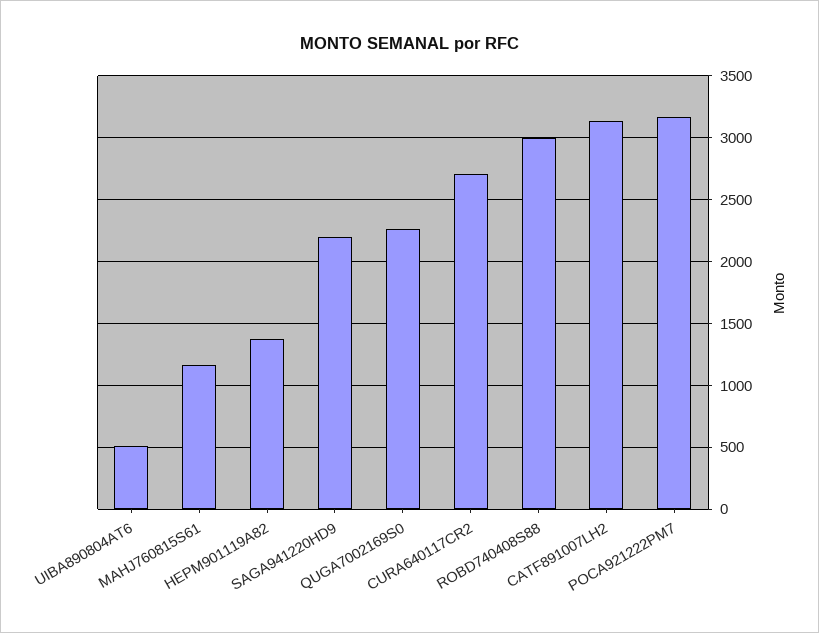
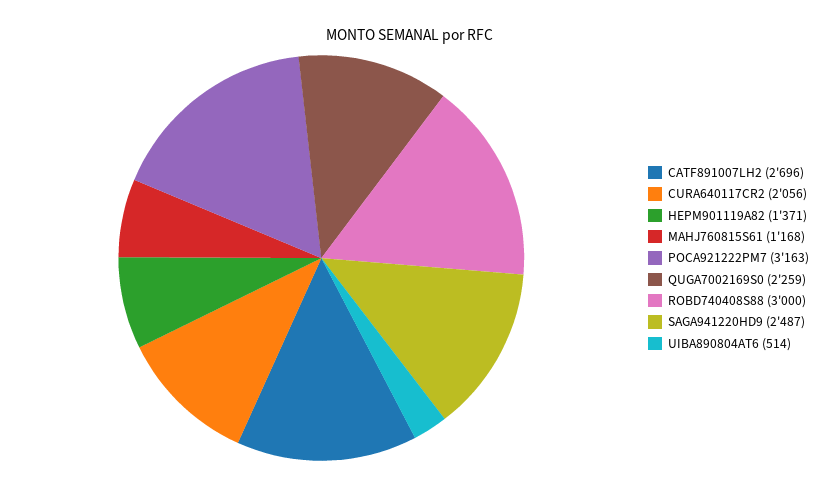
  {
    "UIBA890804AT6": 514,
    "MAHJ760815S61": 1168,
    "HEPM901119A82": 1371,
-   "SAGA941220HD9": 2200,
+   "SAGA941220HD9": 2487,
    "QUGA7002169S0": 2259,
-   "CURA640117CR2": 2700,
+   "CURA640117CR2": 2056,
    "ROBD740408S88": 3000,
-   "CATF891007LH2": 3150,
+   "CATF891007LH2": 2696,
    "POCA921222PM7": 3163
  }

